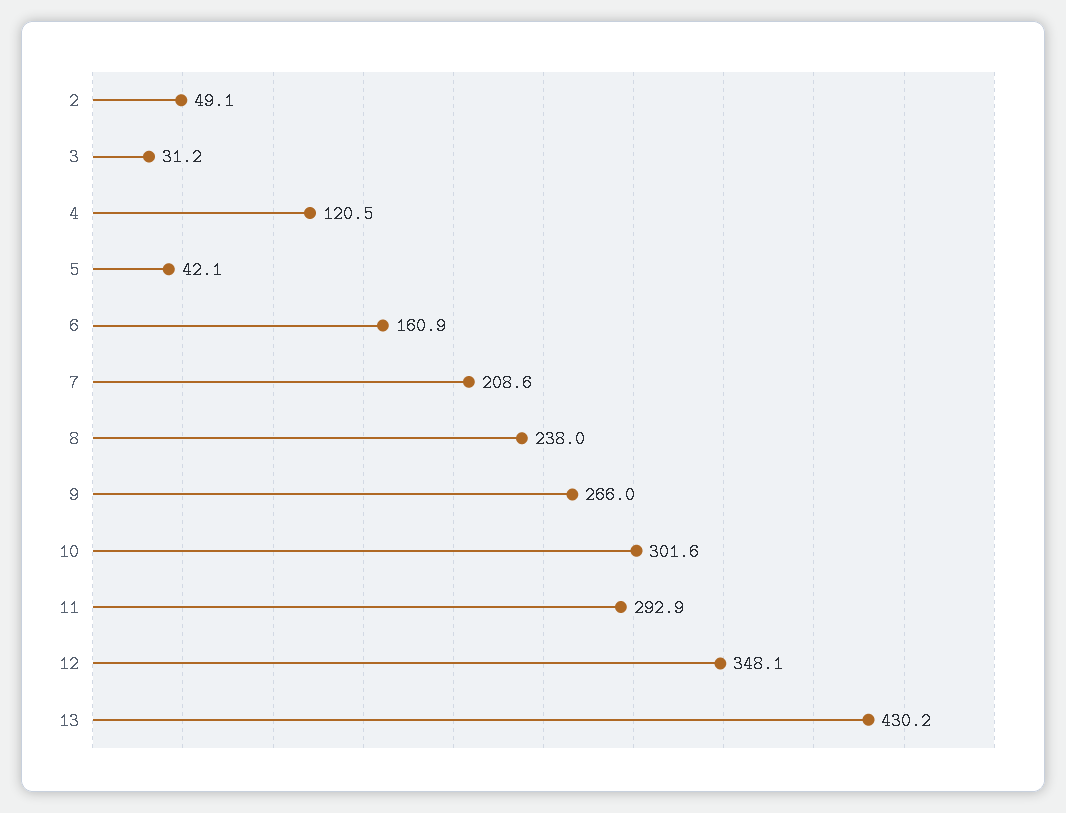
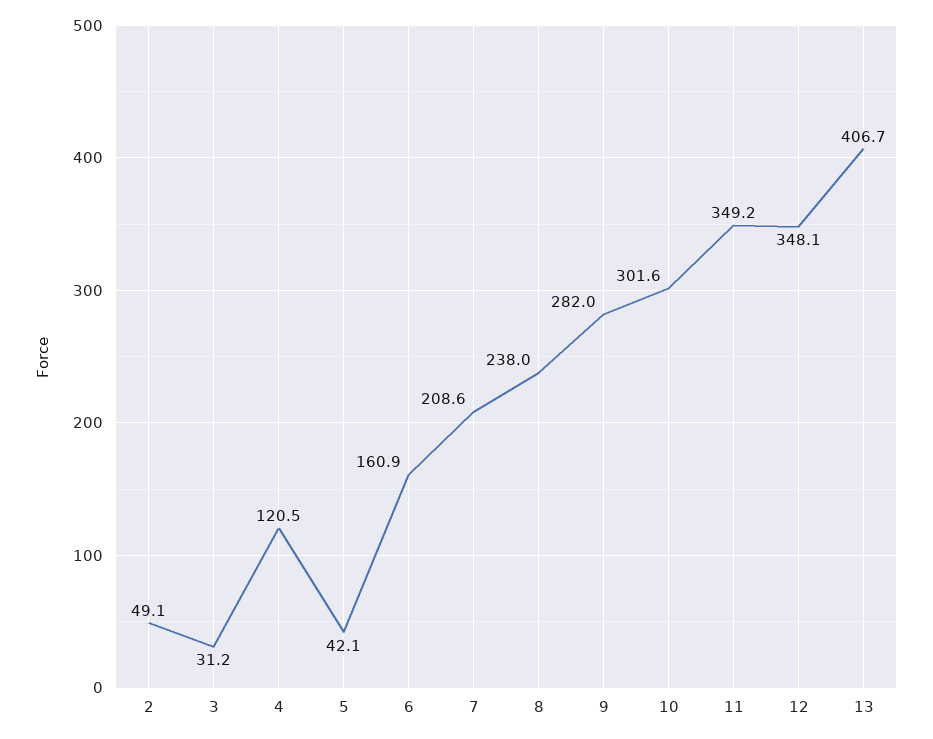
  {
    "2": 49.1,
    "3": 31.2,
    "4": 120.5,
    "5": 42.1,
    "6": 160.9,
    "7": 208.6,
    "8": 238,
-   "9": 266,
+   "9": 282,
    "10": 301.6,
-   "11": 292.9,
+   "11": 349.2,
    "12": 348.1,
-   "13": 430.2
+   "13": 406.7
  }

